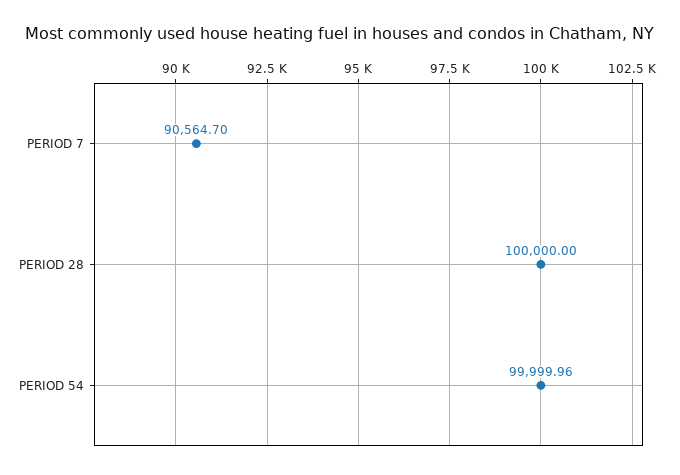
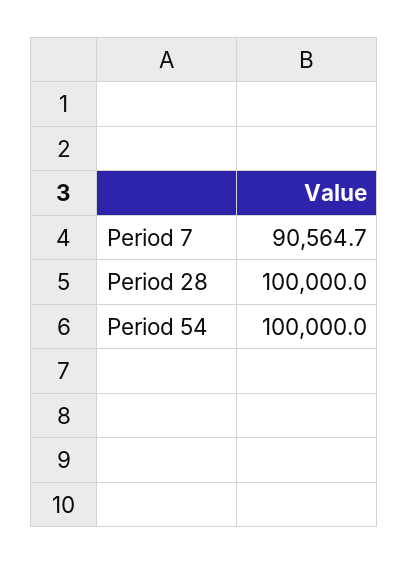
  {
    "PERIOD 7": 90564.7,
    "PERIOD 28": 100000,
-   "PERIOD 54": 99999.96
+   "PERIOD 54": 100000
  }

